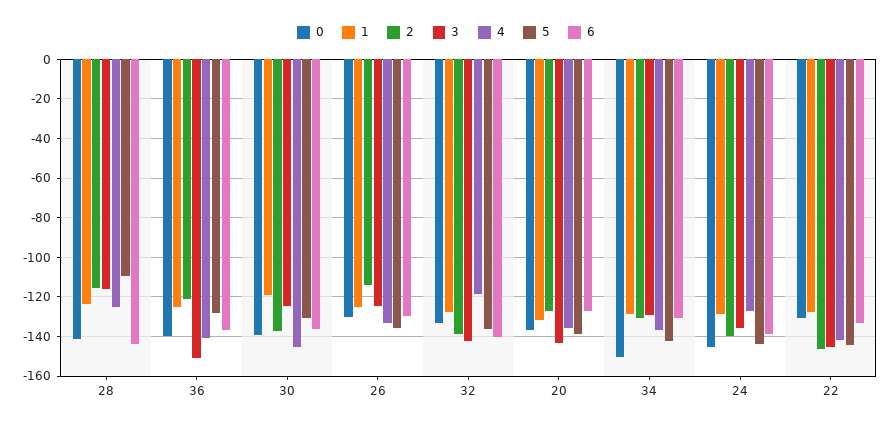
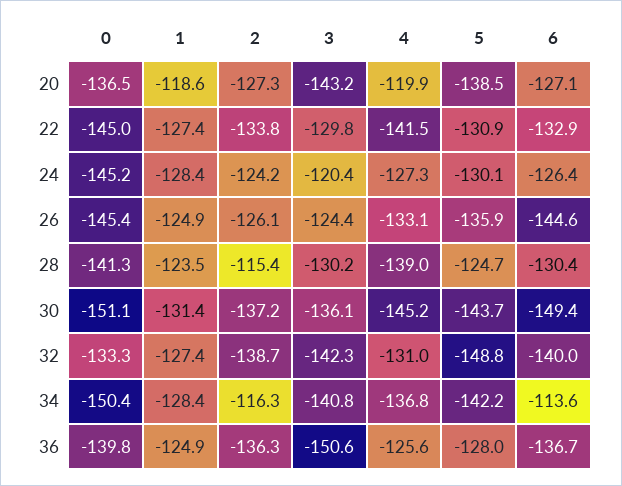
  {
    "0": {
      "28": -141.3,
      "36": -139.8,
-     "30": -140,
+     "30": -151.1,
-     "26": -130,
+     "26": -145.4,
      "32": -133.3,
      "20": -136.5,
      "34": -150.4,
      "24": -145.2,
-     "22": -130
+     "22": -145
    },
    "1": {
      "28": -123.5,
      "36": -124.9,
-     "30": -120,
+     "30": -131.4,
      "26": -124.9,
      "32": -127.4,
-     "20": -130,
+     "20": -118.6,
      "34": -128.4,
      "24": -128.4,
      "22": -127.4
    },
    "2": {
      "28": -115.4,
-     "36": -120,
+     "36": -136.3,
      "30": -137.2,
-     "26": -115,
+     "26": -126.1,
      "32": -138.7,
      "20": -127.3,
-     "34": -130,
+     "34": -116.3,
-     "24": -140,
+     "24": -124.2,
-     "22": -145
+     "22": -133.8
    },
    "3": {
-     "28": -115,
+     "28": -130.2,
      "36": -150.6,
-     "30": -125,
+     "30": -136.1,
      "26": -124.4,
      "32": -142.3,
      "20": -143.2,
-     "34": -130,
+     "34": -140.8,
-     "24": -135,
+     "24": -120.4,
-     "22": -145
+     "22": -129.8
    },
    "4": {
-     "28": -125,
+     "28": -139,
-     "36": -140,
+     "36": -125.6,
      "30": -145.2,
      "26": -133.1,
-     "32": -120,
+     "32": -131,
-     "20": -135,
+     "20": -119.9,
      "34": -136.8,
      "24": -127.3,
      "22": -141.5
    },
    "5": {
-     "28": -110,
+     "28": -124.7,
      "36": -128,
-     "30": -130,
+     "30": -143.7,
      "26": -135.9,
-     "32": -135,
+     "32": -148.8,
      "20": -138.5,
      "34": -142.2,
-     "24": -145,
+     "24": -130.1,
-     "22": -145
+     "22": -130.9
    },
    "6": {
-     "28": -145,
+     "28": -130.4,
      "36": -136.7,
-     "30": -135,
+     "30": -149.4,
-     "26": -130,
+     "26": -144.6,
      "32": -140,
      "20": -127.1,
-     "34": -130,
+     "34": -113.6,
-     "24": -140,
+     "24": -126.4,
      "22": -132.9
    }
  }

